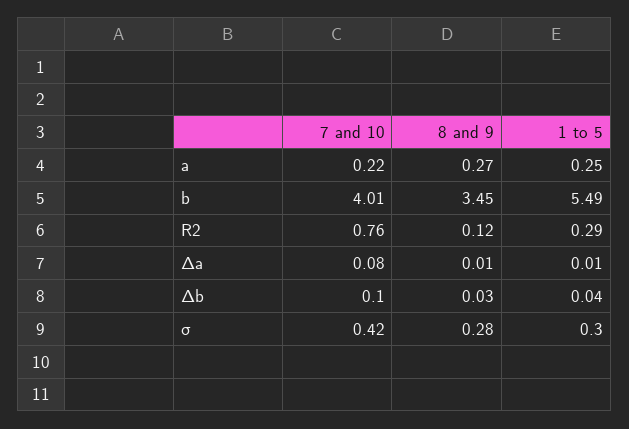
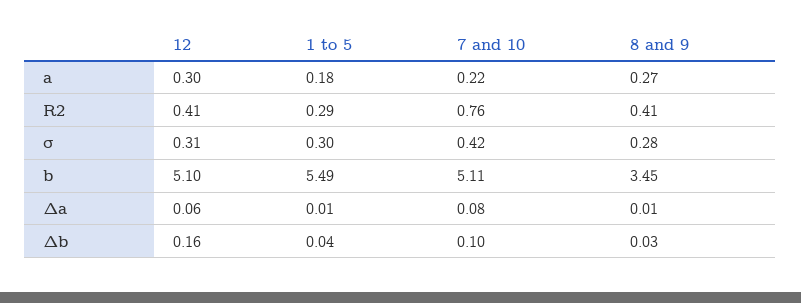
  {
    "7 and 10": {
      "a": 0.22,
-     "b": 4.01,
+     "b": 5.11,
      "R2": 0.76,
      "Δa": 0.08,
      "Δb": 0.1,
      "σ": 0.42
    },
    "8 and 9": {
      "a": 0.27,
      "b": 3.45,
-     "R2": 0.12,
+     "R2": 0.41,
      "Δa": 0.01,
      "Δb": 0.03,
      "σ": 0.28
    },
    "1 to 5": {
-     "a": 0.25,
+     "a": 0.18,
      "b": 5.49,
      "R2": 0.29,
      "Δa": 0.01,
      "Δb": 0.04,
      "σ": 0.3
-   }
+   },
+   "12": {
+     "a": 0.3,
+     "R2": 0.41,
+     "σ": 0.31,
+     "b": 5.1,
+     "Δa": 0.06,
+     "Δb": 0.16
+   }
  }

